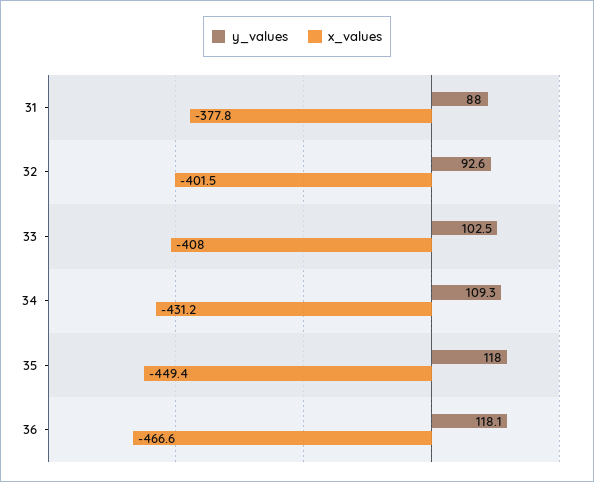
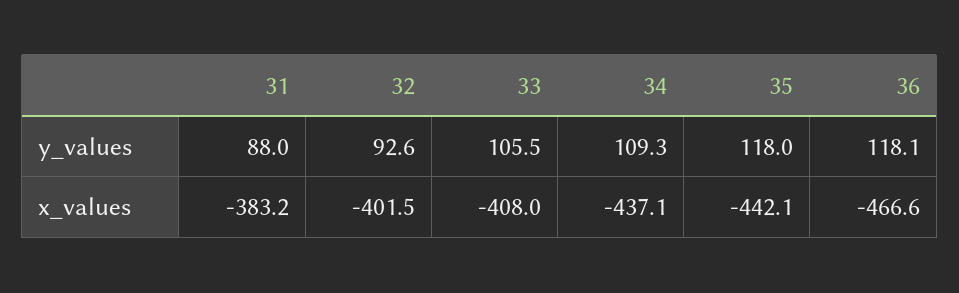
  {
    "y_values": {
      "31": 88,
      "32": 92.6,
-     "33": 102.5,
+     "33": 105.5,
      "34": 109.3,
      "35": 118,
      "36": 118.1
    },
    "x_values": {
-     "31": -377.8,
+     "31": -383.2,
      "32": -401.5,
      "33": -408,
-     "34": -431.2,
+     "34": -437.1,
-     "35": -449.4,
+     "35": -442.1,
      "36": -466.6
    }
  }

